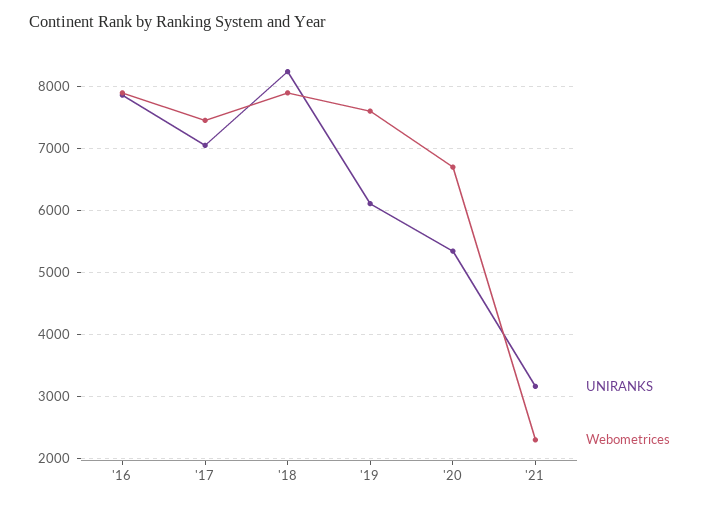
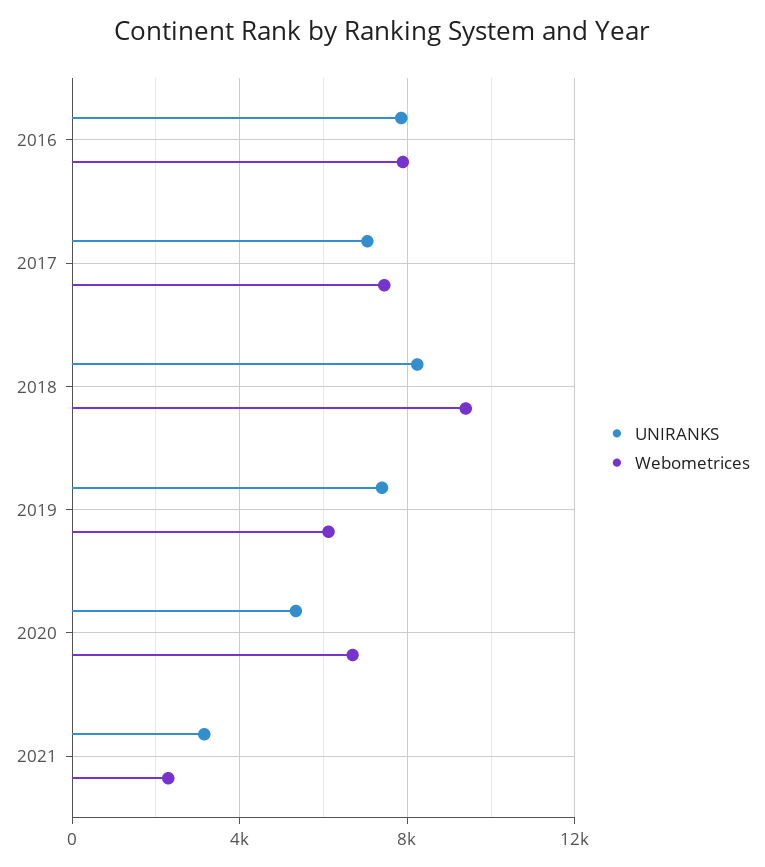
  {
    "UNIRANKS": {
      "'16": 7900,
      "'17": 7000,
      "'18": 8200,
-     "'19": 6100,
+     "'19": 7500,
      "'20": 5300,
      "'21": 3200
    },
    "Webometrices": {
      "'16": 7900,
      "'17": 7400,
-     "'18": 7900,
+     "'18": 9500,
-     "'19": 7600,
+     "'19": 6000,
      "'20": 6700,
      "'21": 2300
    }
  }

